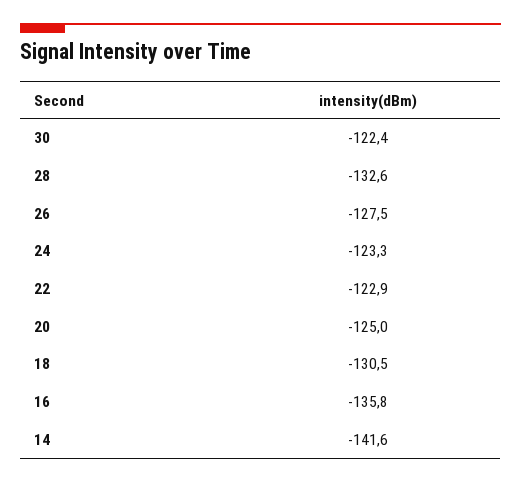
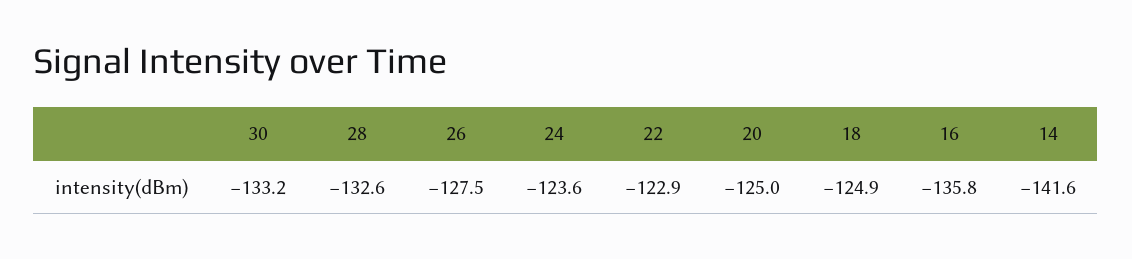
  {
-   "30": -122.4,
+   "30": -133.2,
    "28": -132.6,
    "26": -127.5,
-   "24": -123.3,
+   "24": -123.6,
    "22": -122.9,
    "20": -125,
-   "18": -130.5,
+   "18": -124.9,
    "16": -135.8,
    "14": -141.6
  }

